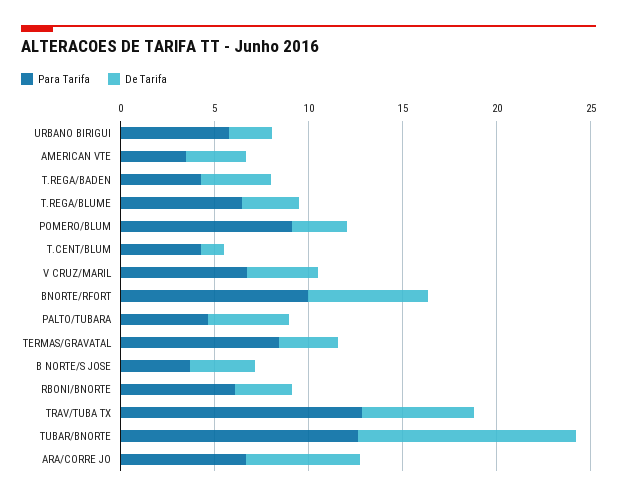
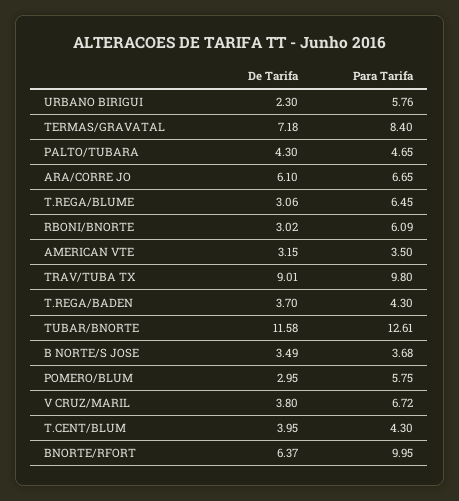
  {
    "Para Tarifa": {
      "URBANO BIRIGUI": 5.76,
      "AMERICAN VTE": 3.5,
      "T.REGA/BADEN": 4.3,
      "T.REGA/BLUME": 6.45,
-     "POMERO/BLUM": 9,
+     "POMERO/BLUM": 5.75,
      "T.CENT/BLUM": 4.3,
      "V CRUZ/MARIL": 6.72,
      "BNORTE/RFORT": 9.95,
      "PALTO/TUBARA": 4.65,
      "TERMAS/GRAVATAL": 8.4,
      "B NORTE/S JOSE": 3.68,
      "RBONI/BNORTE": 6.09,
-     "TRAV/TUBA TX": 13,
+     "TRAV/TUBA TX": 9.8,
      "TUBAR/BNORTE": 12.61,
      "ARA/CORRE JO": 6.65
    },
    "De Tarifa": {
      "URBANO BIRIGUI": 2.3,
      "AMERICAN VTE": 3.15,
      "T.REGA/BADEN": 3.7,
      "T.REGA/BLUME": 3.06,
      "POMERO/BLUM": 2.95,
-     "T.CENT/BLUM": 1,
+     "T.CENT/BLUM": 3.95,
      "V CRUZ/MARIL": 3.8,
      "BNORTE/RFORT": 6.37,
      "PALTO/TUBARA": 4.3,
-     "TERMAS/GRAVATAL": 3,
+     "TERMAS/GRAVATAL": 7.18,
      "B NORTE/S JOSE": 3.49,
      "RBONI/BNORTE": 3.02,
-     "TRAV/TUBA TX": 6,
+     "TRAV/TUBA TX": 9.01,
      "TUBAR/BNORTE": 11.58,
      "ARA/CORRE JO": 6.1
    }
  }

